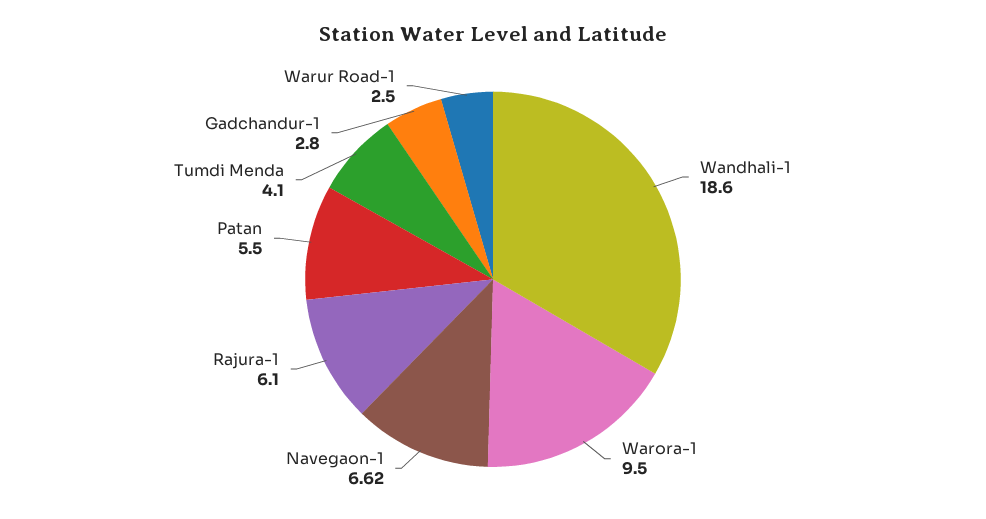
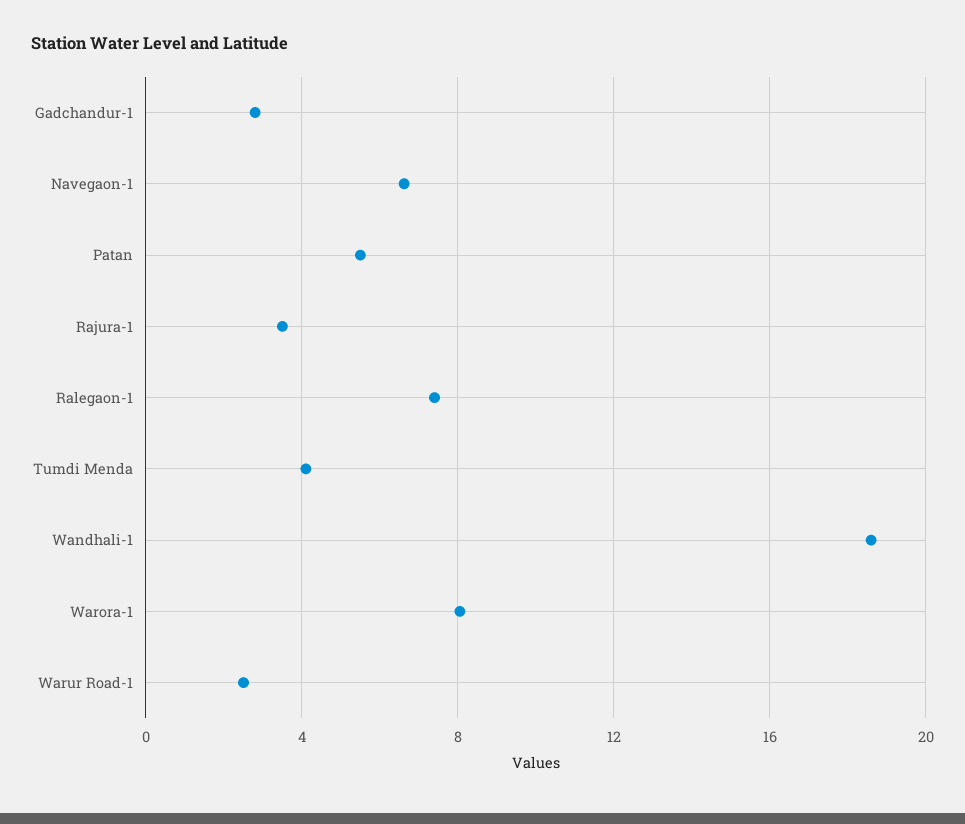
  {
    "Wandhali-1": 18.6,
-   "Warora-1": 9.5,
+   "Warora-1": 8,
    "Navegaon-1": 6.62,
-   "Rajura-1": 6.1,
+   "Rajura-1": 3.5,
    "Patan": 5.5,
    "Tumdi Menda": 4.1,
    "Gadchandur-1": 2.8,
-   "Warur Road-1": 2.5
+   "Warur Road-1": 2.5,
+   "Ralegaon-1": 7.5
  }

